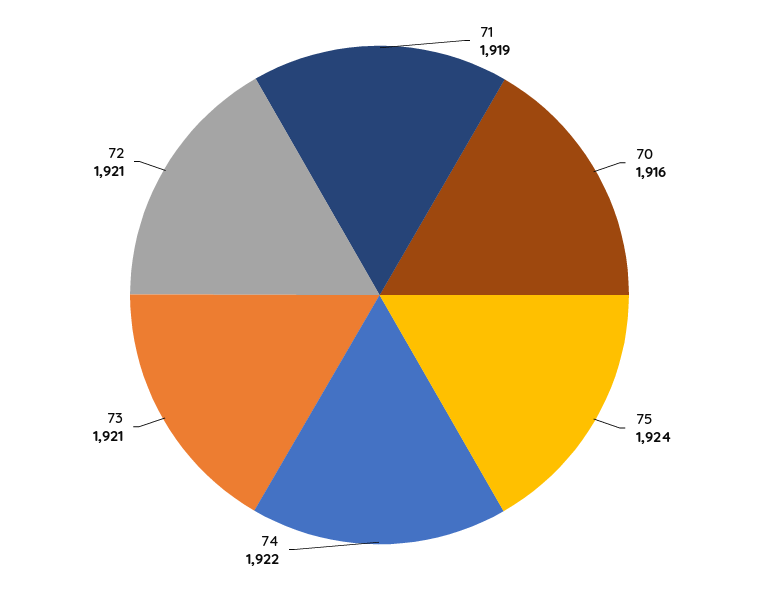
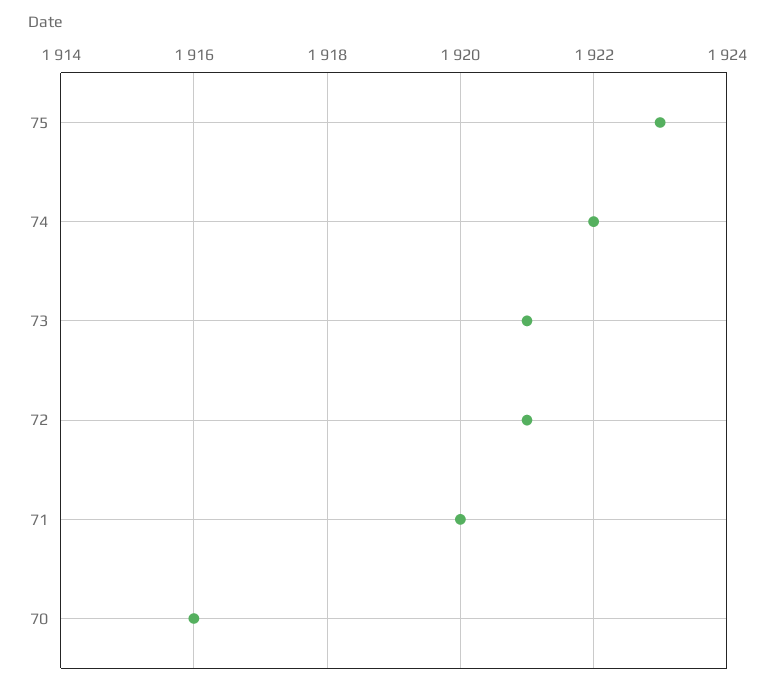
  {
-   "71": 1919,
+   "71": 1920,
    "70": 1916,
-   "75": 1924,
+   "75": 1923,
    "74": 1922,
    "73": 1921,
    "72": 1921
  }

